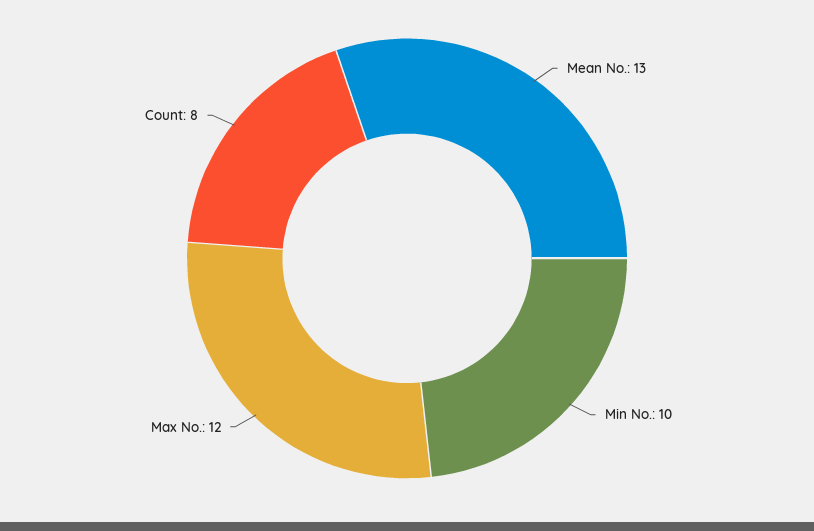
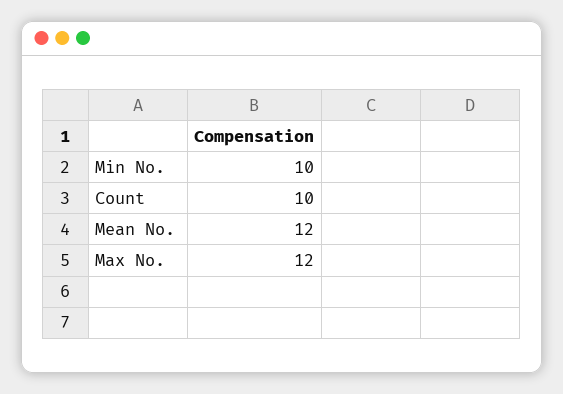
  {
-   "Mean No.": 13,
+   "Mean No.": 12,
    "Min No.": 10,
    "Max No.": 12,
-   "Count": 8
+   "Count": 10
  }

